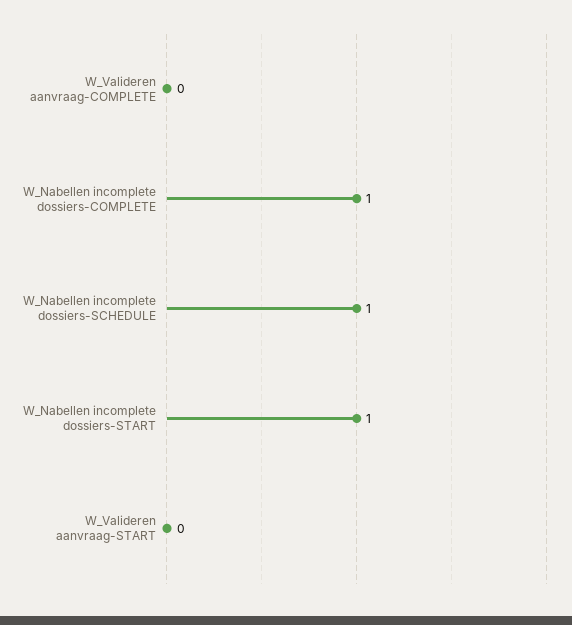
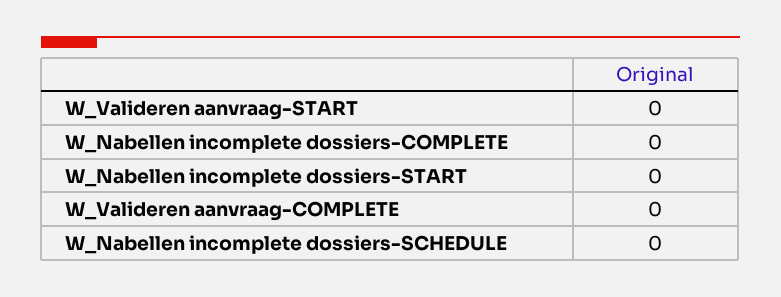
  {
    "W_Valideren aanvraag-COMPLETE": 0,
-   "W_Nabellen incomplete dossiers-COMPLETE": 1,
+   "W_Nabellen incomplete dossiers-COMPLETE": 0,
-   "W_Nabellen incomplete dossiers-SCHEDULE": 1,
+   "W_Nabellen incomplete dossiers-SCHEDULE": 0,
-   "W_Nabellen incomplete dossiers-START": 1,
+   "W_Nabellen incomplete dossiers-START": 0,
    "W_Valideren aanvraag-START": 0
  }

